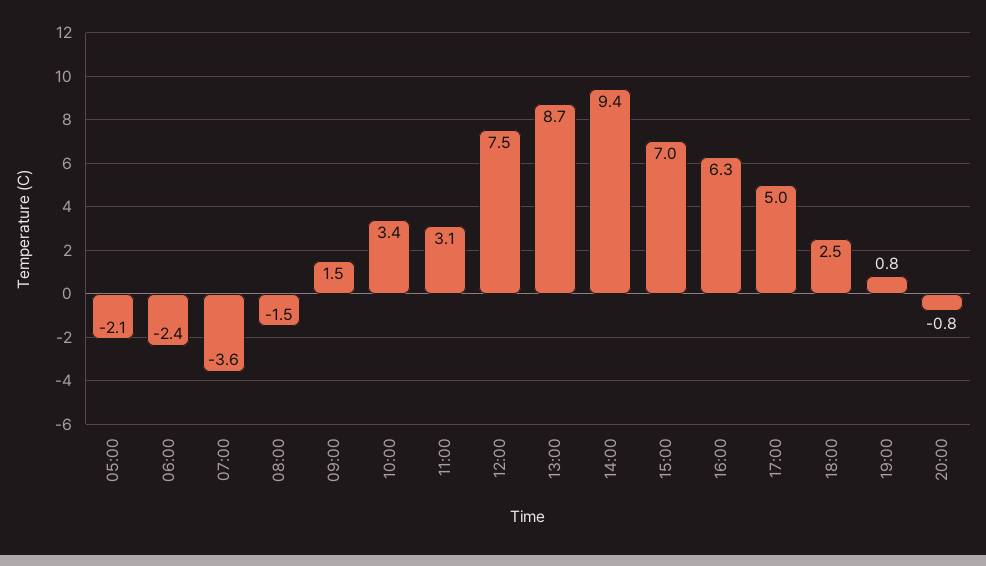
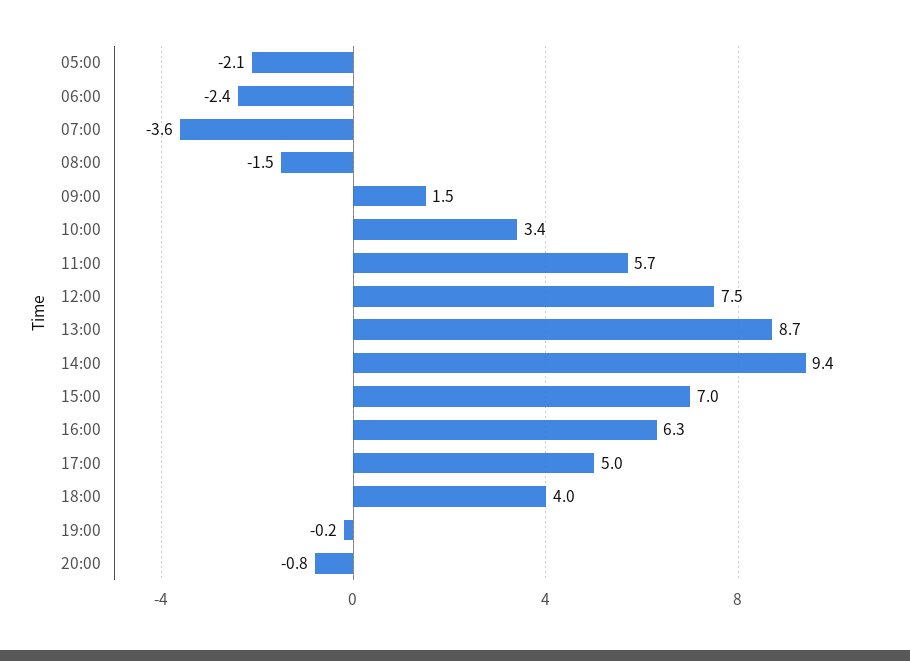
  {
    "05:00": -2.1,
    "06:00": -2.4,
    "07:00": -3.6,
    "08:00": -1.5,
    "09:00": 1.5,
    "10:00": 3.4,
-   "11:00": 3.1,
+   "11:00": 5.7,
    "12:00": 7.5,
    "13:00": 8.7,
    "14:00": 9.4,
    "15:00": 7,
    "16:00": 6.3,
    "17:00": 5,
-   "18:00": 2.5,
+   "18:00": 4,
-   "19:00": 0.8,
+   "19:00": -0.2,
    "20:00": -0.8
  }

